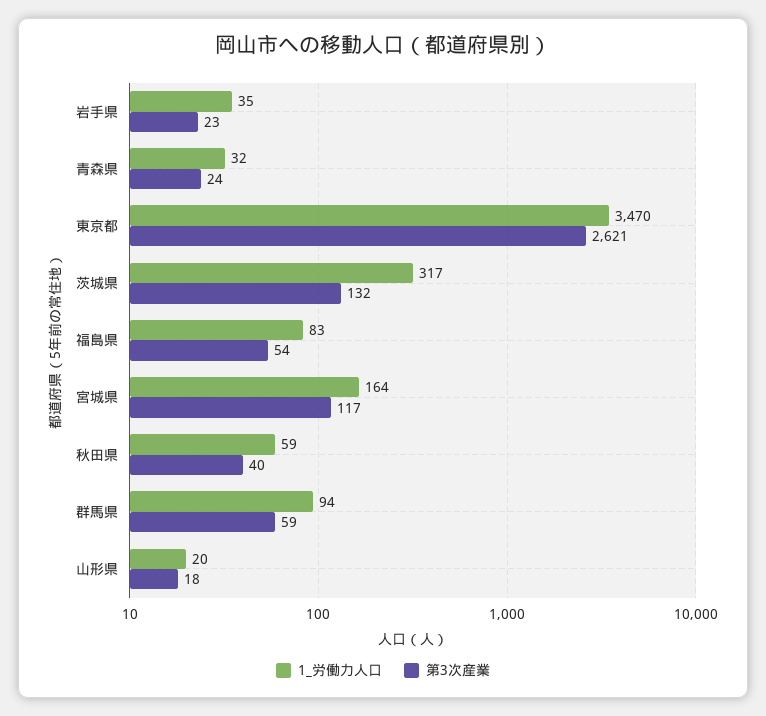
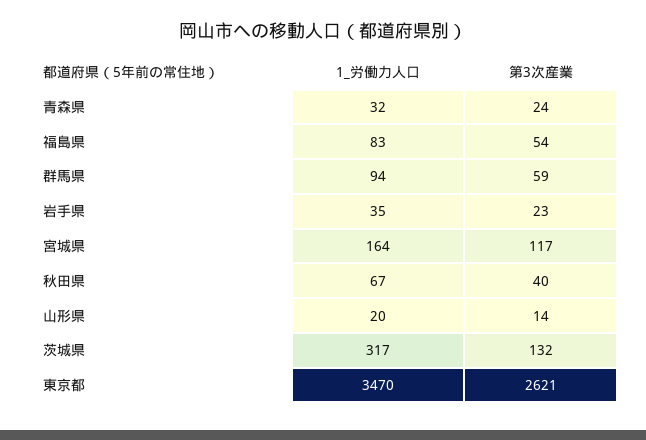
  {
    "1_労働力人口": {
      "岩手県": 35,
      "青森県": 32,
      "東京都": 3470,
      "茨城県": 317,
      "福島県": 83,
      "宮城県": 164,
-     "秋田県": 59,
+     "秋田県": 67,
      "群馬県": 94,
      "山形県": 20
    },
    "第3次産業": {
      "岩手県": 23,
      "青森県": 24,
      "東京都": 2621,
      "茨城県": 132,
      "福島県": 54,
      "宮城県": 117,
      "秋田県": 40,
      "群馬県": 59,
-     "山形県": 18
+     "山形県": 14
    }
  }

